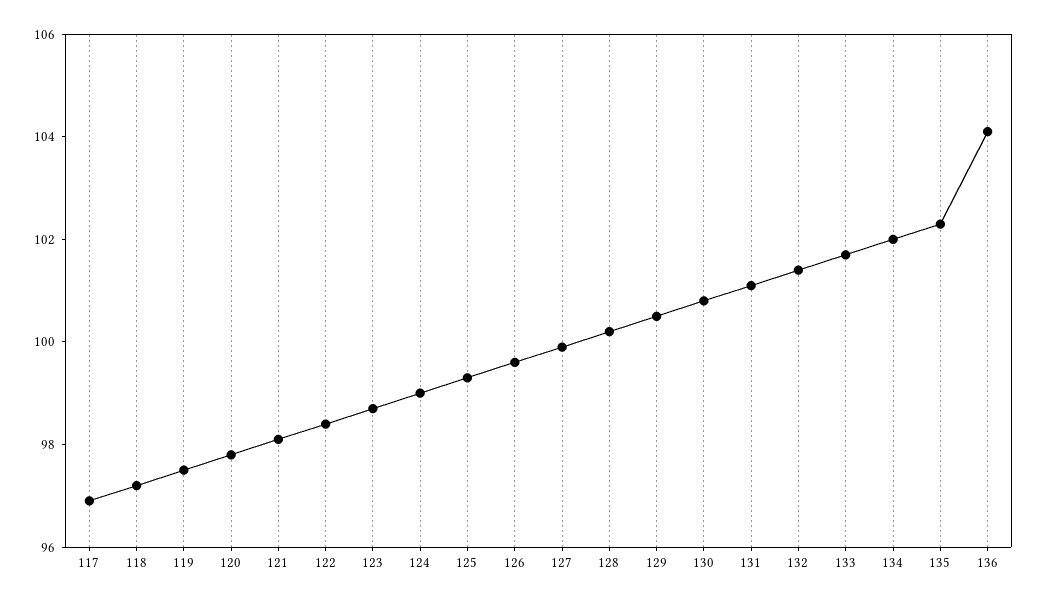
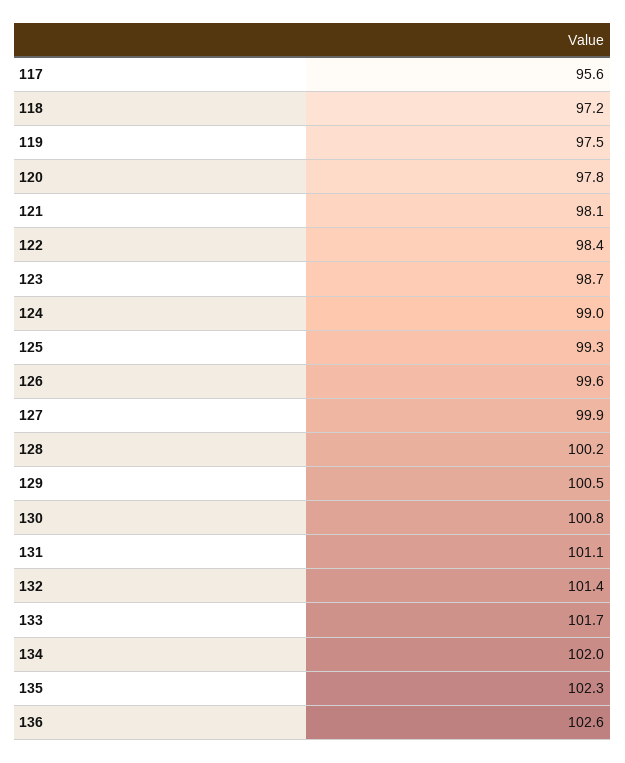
  {
-   "117": 97,
+   "117": 95.6,
    "118": 97.2,
    "119": 97.5,
    "120": 97.8,
    "121": 98.1,
    "122": 98.4,
    "123": 98.7,
    "124": 99,
    "125": 99.3,
    "126": 99.6,
    "127": 99.9,
    "128": 100.2,
    "129": 100.5,
    "130": 100.8,
    "131": 101.1,
    "132": 101.4,
    "133": 101.7,
    "134": 102,
    "135": 102.3,
-   "136": 104
+   "136": 102.6
  }

